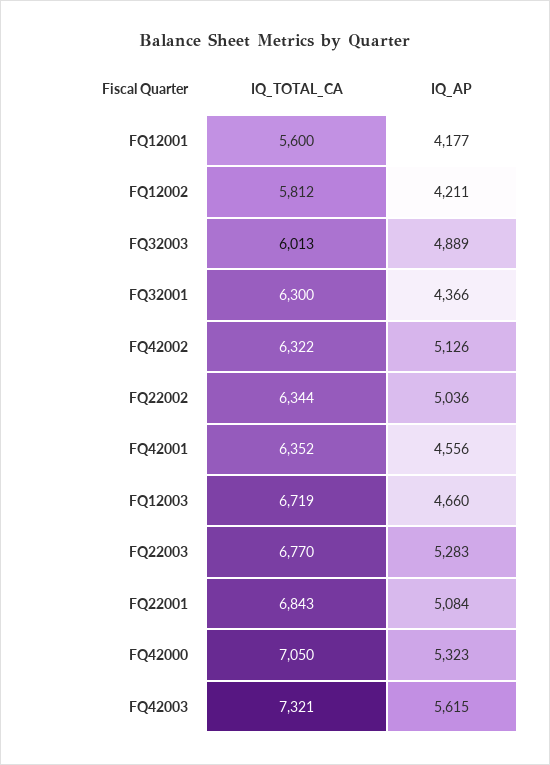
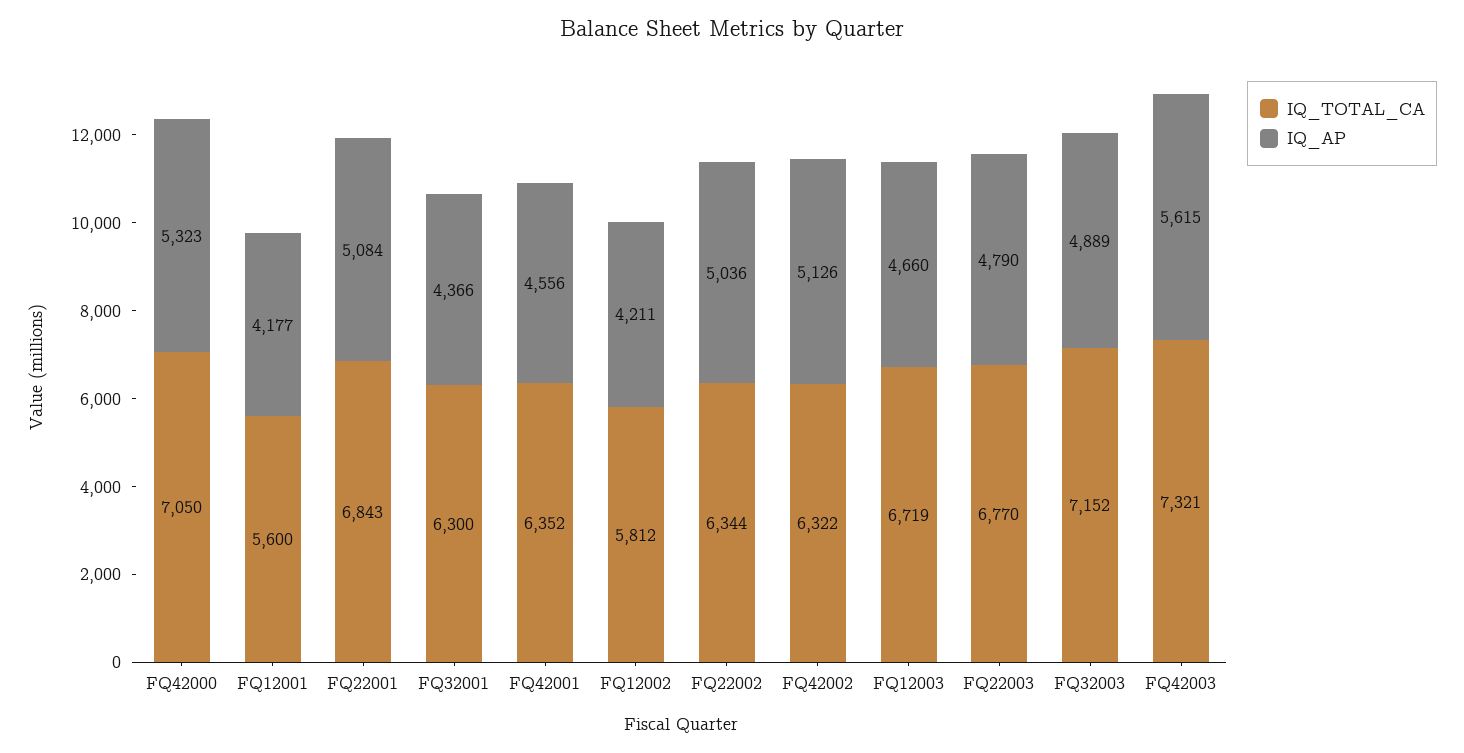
  {
    "IQ_TOTAL_CA": {
      "FQ12001": 5600,
      "FQ12002": 5812,
-     "FQ32003": 6013,
+     "FQ32003": 7152,
      "FQ32001": 6300,
      "FQ42002": 6322,
      "FQ22002": 6344,
      "FQ42001": 6352,
      "FQ12003": 6719,
      "FQ22003": 6770,
      "FQ22001": 6843,
      "FQ42000": 7050,
      "FQ42003": 7321
    },
    "IQ_AP": {
      "FQ12001": 4177,
      "FQ12002": 4211,
      "FQ32003": 4889,
      "FQ32001": 4366,
      "FQ42002": 5126,
      "FQ22002": 5036,
      "FQ42001": 4556,
      "FQ12003": 4660,
-     "FQ22003": 5283,
+     "FQ22003": 4790,
      "FQ22001": 5084,
      "FQ42000": 5323,
      "FQ42003": 5615
    }
  }

